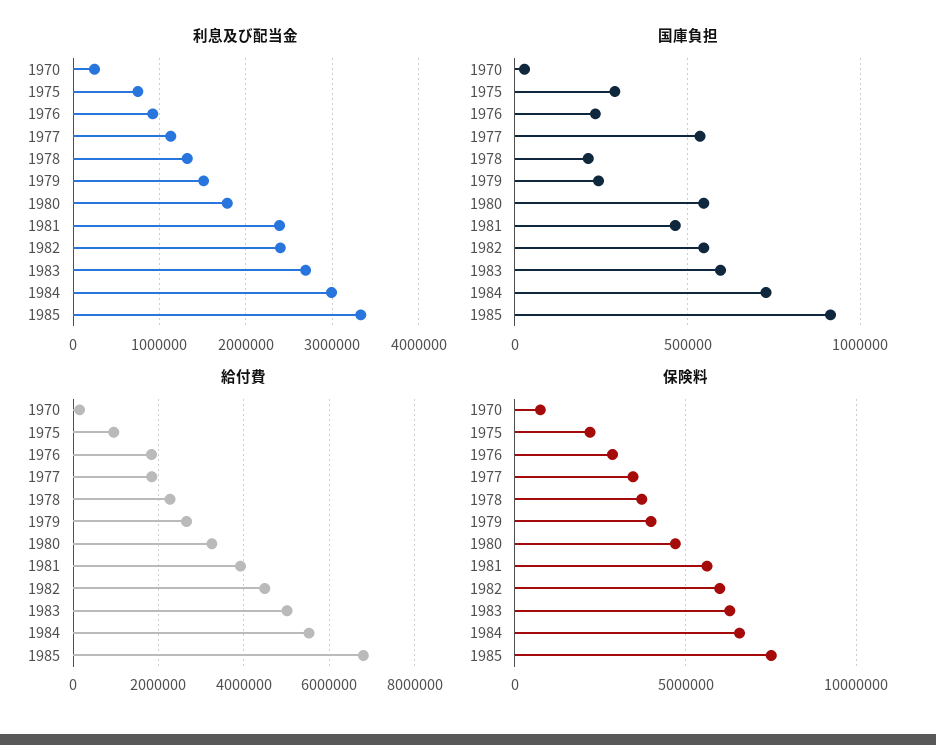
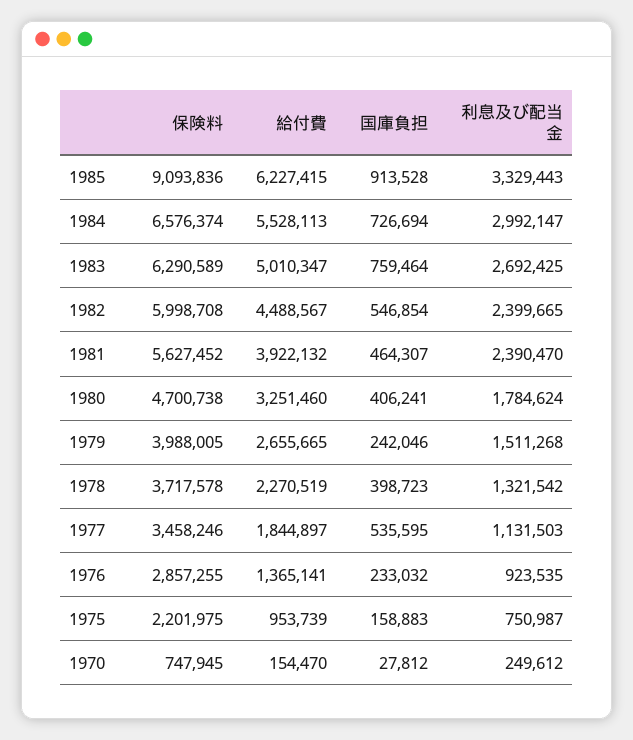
  {
    "利息及び配当金": {
      "1970": 249612,
      "1975": 750987,
      "1976": 923535,
      "1977": 1131503,
      "1978": 1321542,
      "1979": 1511268,
      "1980": 1784624,
      "1981": 2390470,
      "1982": 2399665,
      "1983": 2692425,
      "1984": 2992147,
      "1985": 3329443
    },
    "国庫負担": {
      "1970": 27812,
-     "1975": 300000,
+     "1975": 158883,
      "1976": 233032,
      "1977": 535595,
-     "1978": 200000,
+     "1978": 398723,
      "1979": 242046,
-     "1980": 550000,
+     "1980": 406241,
      "1981": 464307,
      "1982": 546854,
-     "1983": 600000,
+     "1983": 759464,
      "1984": 726694,
      "1985": 913528
    },
    "給付費": {
      "1970": 154470,
      "1975": 953739,
-     "1976": 1800000,
+     "1976": 1365141,
      "1977": 1844897,
      "1978": 2270519,
      "1979": 2655665,
      "1980": 3251460,
      "1981": 3922132,
      "1982": 4488567,
      "1983": 5010347,
      "1984": 5528113,
-     "1985": 6800000
+     "1985": 6227415
    },
    "保険料": {
      "1970": 747945,
      "1975": 2201975,
      "1976": 2857255,
      "1977": 3458246,
      "1978": 3717578,
      "1979": 3988005,
      "1980": 4700738,
      "1981": 5627452,
      "1982": 5998708,
      "1983": 6290589,
      "1984": 6576374,
-     "1985": 7500000
+     "1985": 9093836
    }
  }

